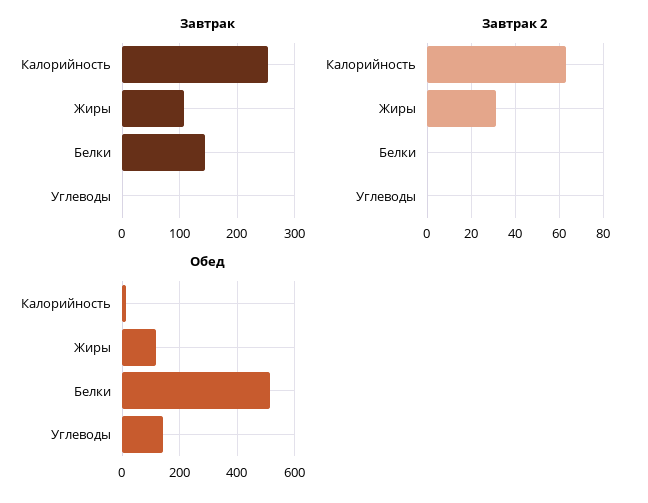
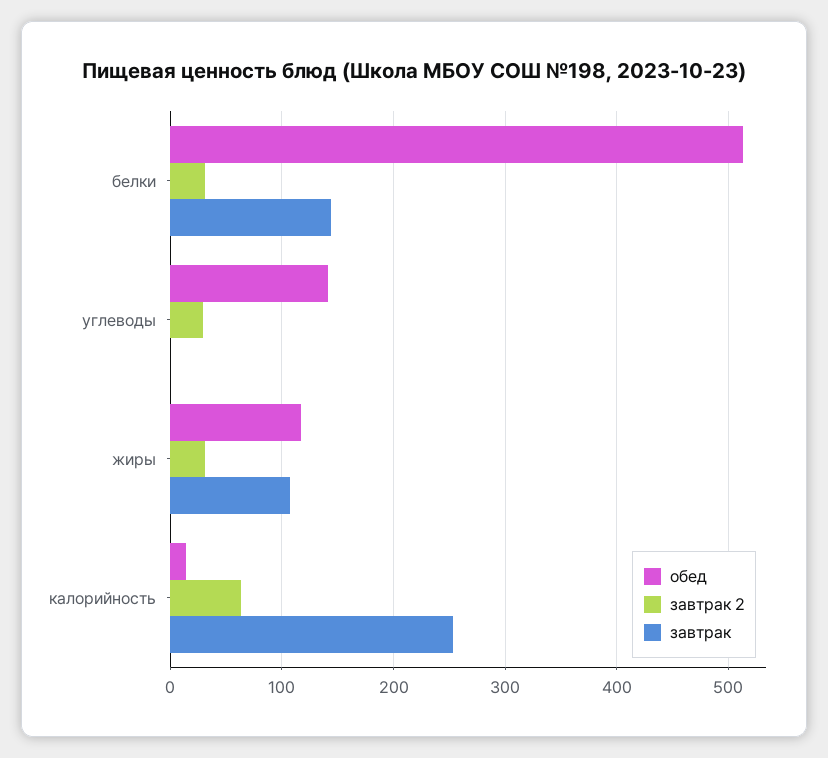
  {
    "Завтрак": {
      "Калорийность": 250,
      "Жиры": 110,
      "Белки": 140,
      "Углеводы": 0
    },
    "Завтрак 2": {
      "Калорийность": 65,
      "Жиры": 30,
-     "Белки": 0,
+     "Белки": 30,
-     "Углеводы": 0
+     "Углеводы": 30
    },
    "Обед": {
      "Калорийность": 10,
      "Жиры": 120,
      "Белки": 510,
      "Углеводы": 140
    }
  }

